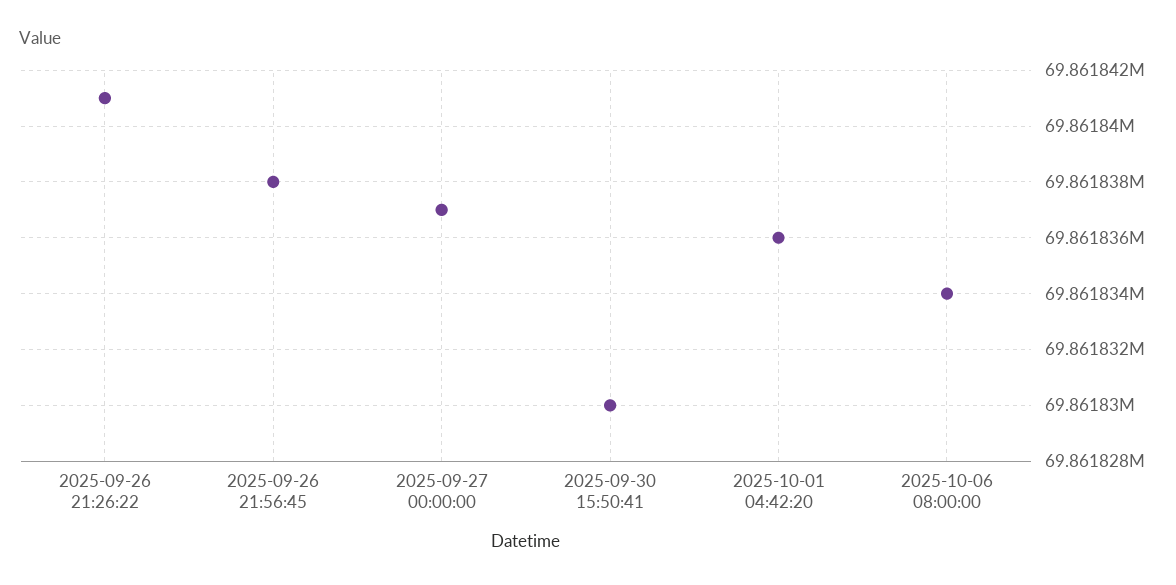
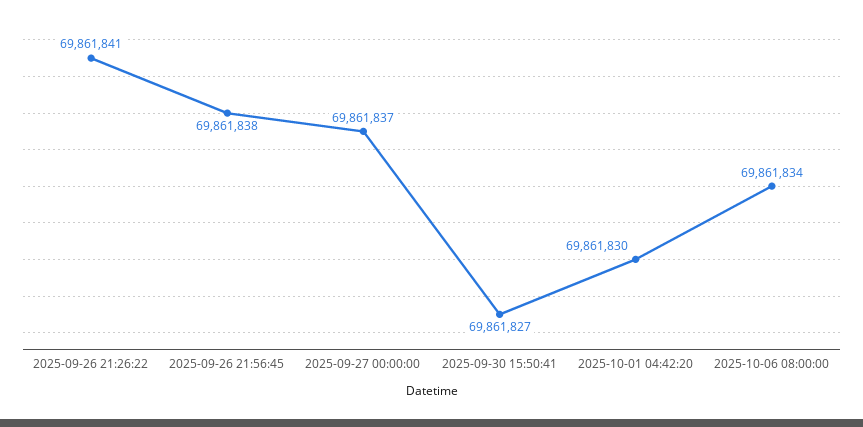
  {
    "2025-09-26 21:26:22": 69861841,
    "2025-09-26 21:56:45": 69861838,
    "2025-09-27 00:00:00": 69861837,
-   "2025-09-30 15:50:41": 69861830,
+   "2025-09-30 15:50:41": 69861827,
-   "2025-10-01 04:42:20": 69861836,
+   "2025-10-01 04:42:20": 69861830,
    "2025-10-06 08:00:00": 69861834
  }

